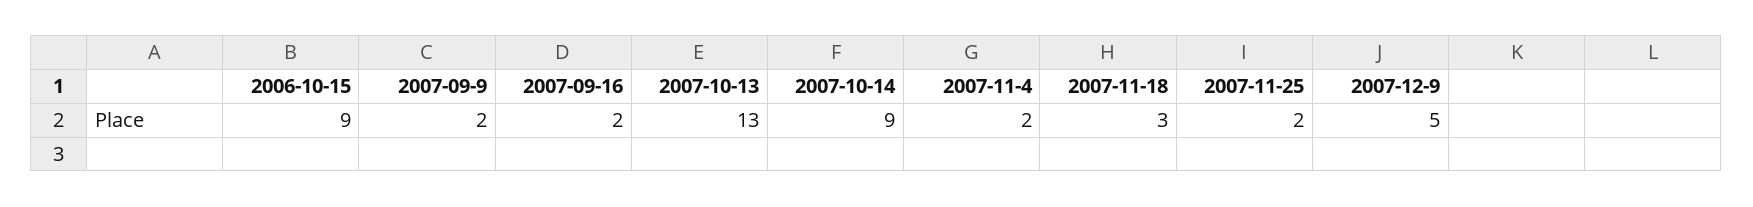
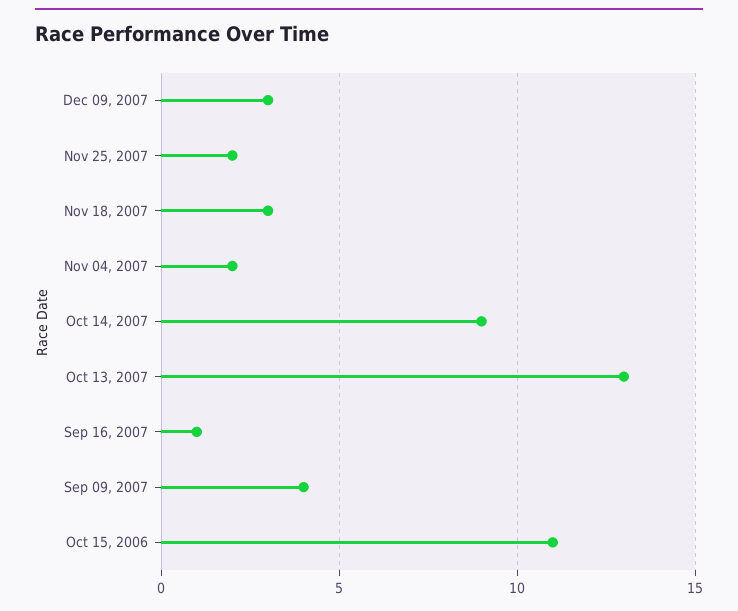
  {
-   "2006-10-15": 9,
+   "2006-10-15": 11,
-   "2007-09-9": 2,
+   "2007-09-9": 4,
-   "2007-09-16": 2,
+   "2007-09-16": 1,
    "2007-10-13": 13,
    "2007-10-14": 9,
    "2007-11-4": 2,
    "2007-11-18": 3,
    "2007-11-25": 2,
-   "2007-12-9": 5
+   "2007-12-9": 3
  }

